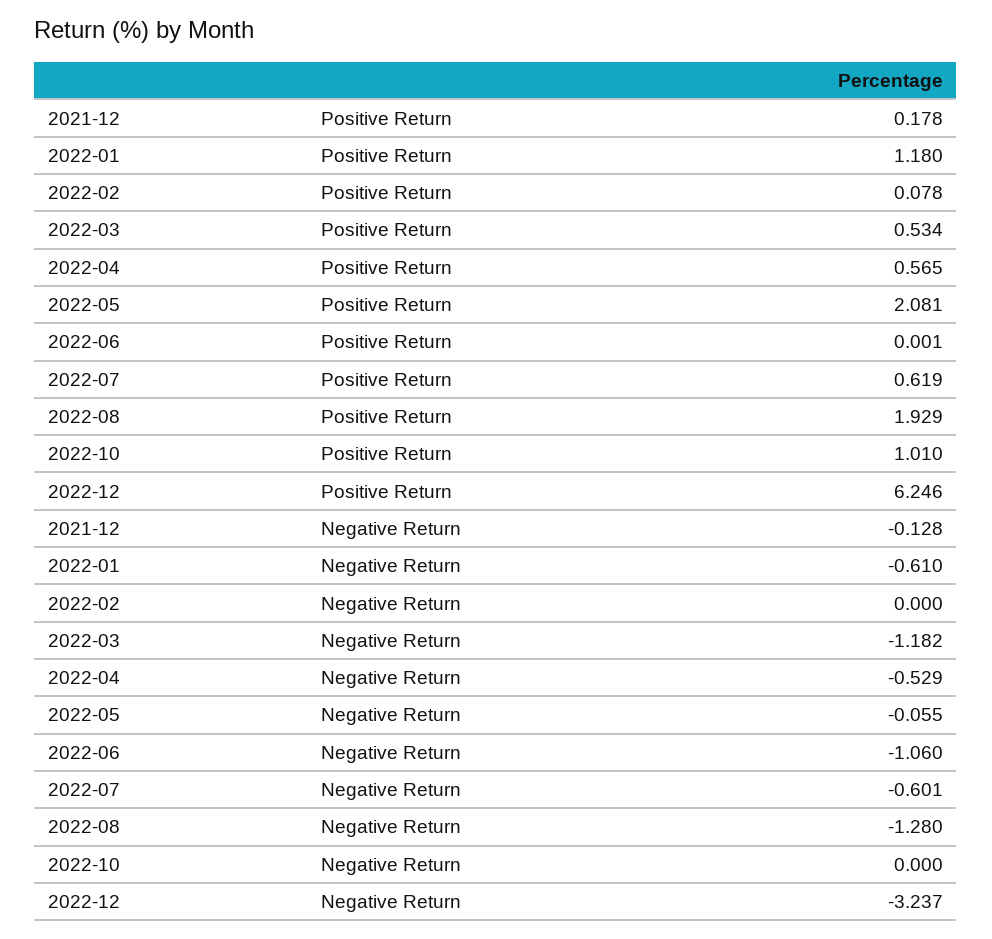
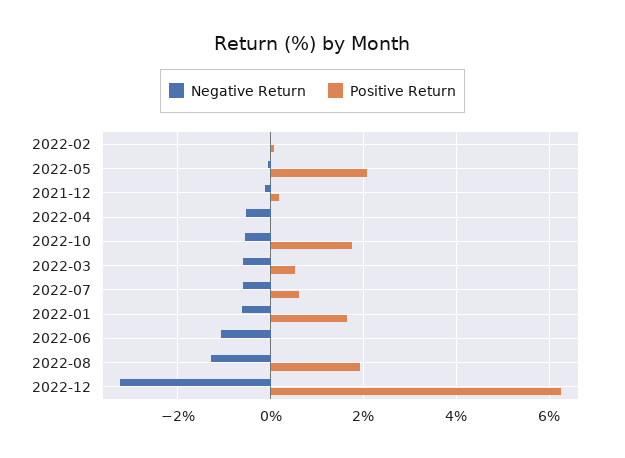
  {
    "Positive Return": {
      "2021-12": 0.178,
-     "2022-01": 1.18,
+     "2022-01": 1.6,
      "2022-02": 0.078,
      "2022-03": 0.534,
-     "2022-04": 0.565,
+     "2022-04": 0,
      "2022-05": 2.081,
      "2022-06": 0.001,
      "2022-07": 0.619,
      "2022-08": 1.929,
-     "2022-10": 1.01,
+     "2022-10": 1.8,
      "2022-12": 6.246
    },
    "Negative Return": {
      "2021-12": -0.128,
      "2022-01": -0.61,
      "2022-02": 0,
-     "2022-03": -1.182,
+     "2022-03": -0.6,
      "2022-04": -0.529,
      "2022-05": -0.055,
      "2022-06": -1.06,
      "2022-07": -0.601,
      "2022-08": -1.28,
-     "2022-10": 0,
+     "2022-10": -0.6,
      "2022-12": -3.237
    }
  }

